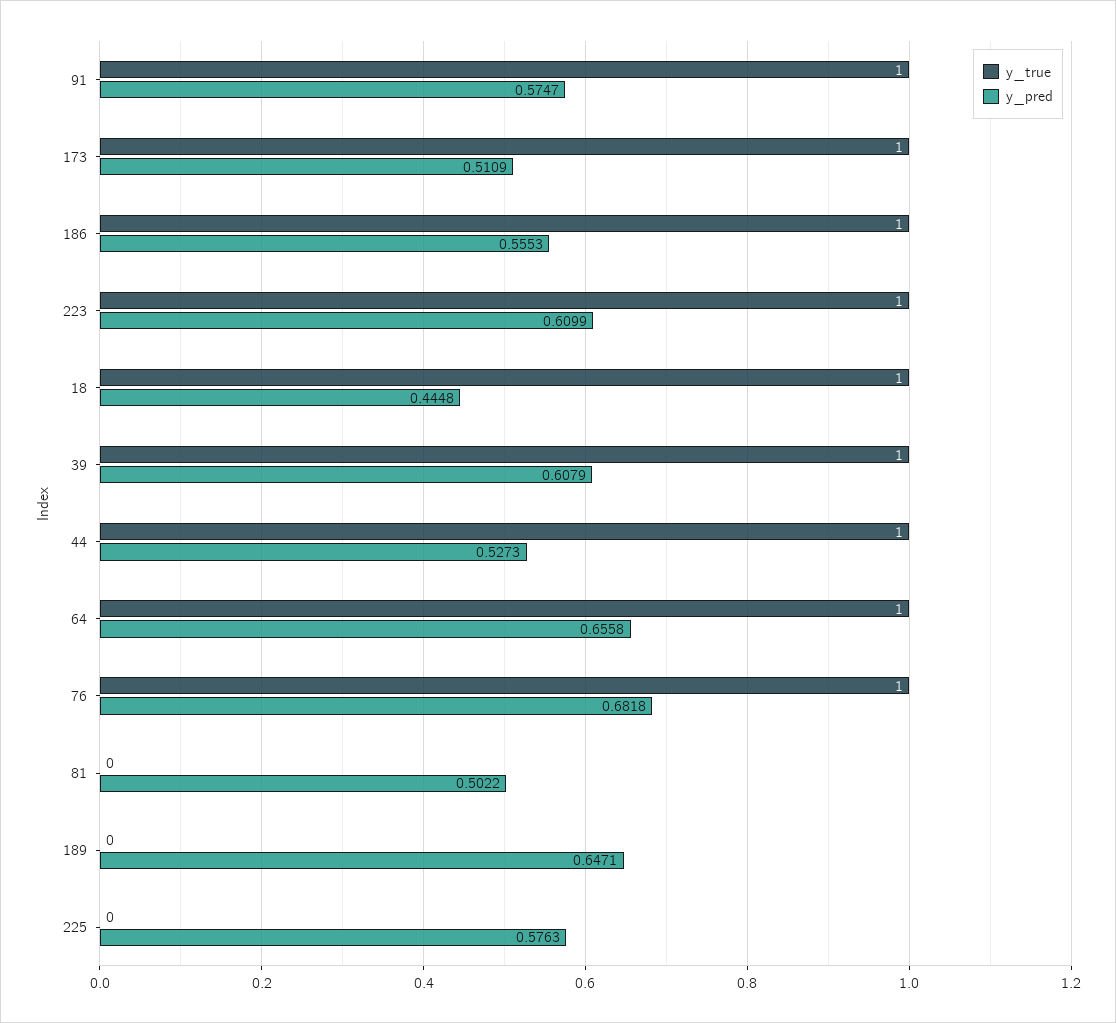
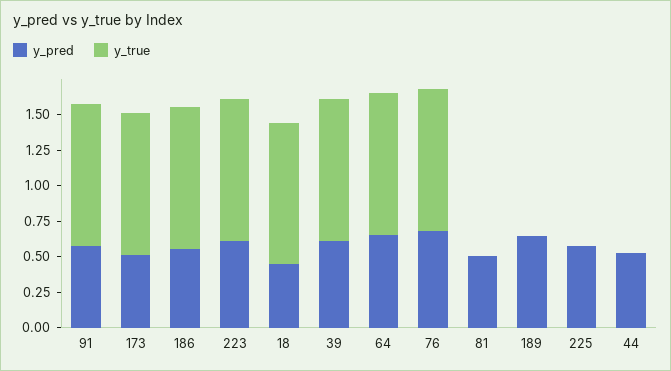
  {
    "y_true": {
      "91": 1,
      "173": 1,
      "186": 1,
      "223": 1,
      "18": 1,
      "39": 1,
-     "44": 1,
+     "44": 0,
      "64": 1,
      "76": 1,
      "81": 0,
      "189": 0,
      "225": 0
    },
    "y_pred": {
      "91": 0.5747,
      "173": 0.5109,
      "186": 0.5553,
      "223": 0.6099,
      "18": 0.4448,
      "39": 0.6079,
      "44": 0.5273,
      "64": 0.6558,
      "76": 0.6818,
      "81": 0.5022,
      "189": 0.6471,
      "225": 0.5763
    }
  }

